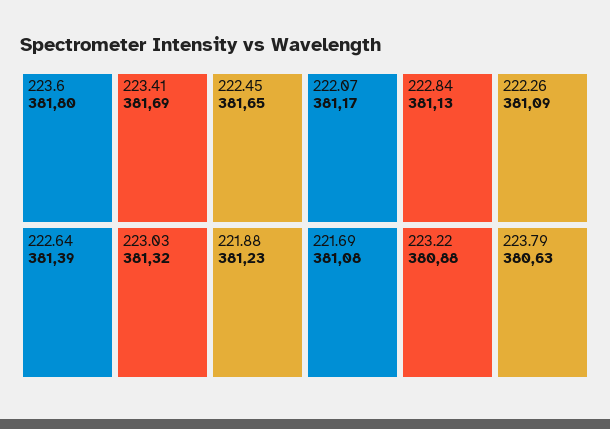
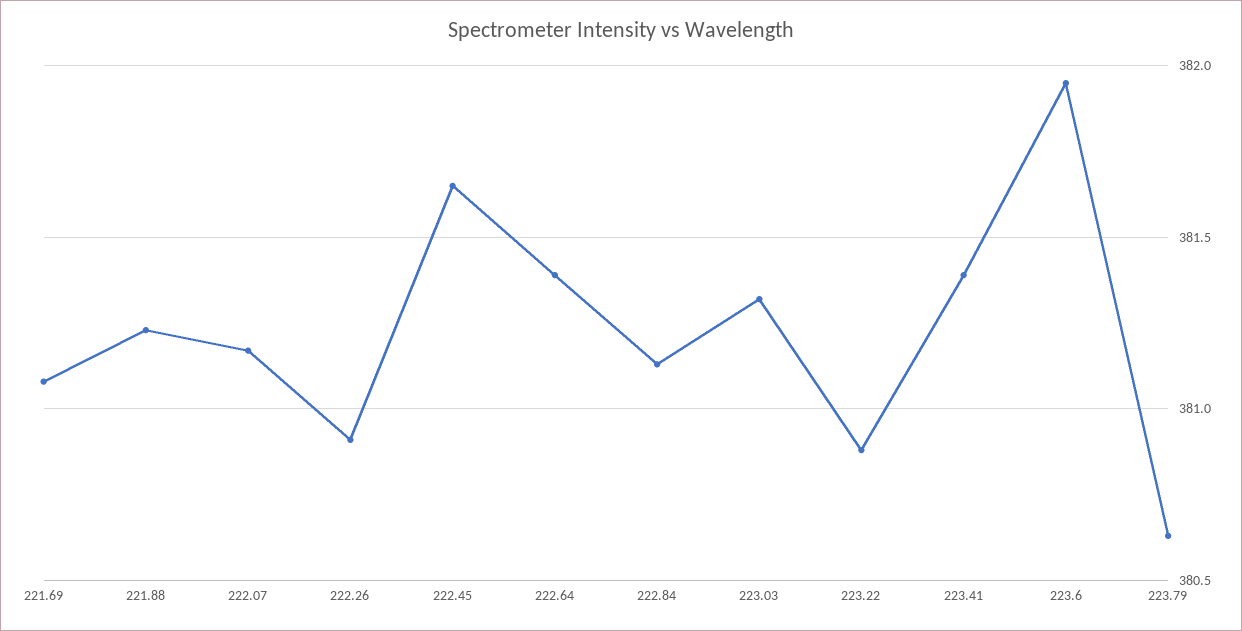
  {
-   "223.6": 381.8,
+   "223.6": 381.95,
-   "223.41": 381.69,
+   "223.41": 381.4,
    "222.45": 381.65,
    "222.64": 381.39,
    "223.03": 381.32,
    "221.88": 381.23,
    "222.07": 381.17,
    "222.84": 381.13,
-   "222.26": 381.09,
+   "222.26": 380.9,
    "221.69": 381.08,
    "223.22": 380.88,
    "223.79": 380.63
  }

